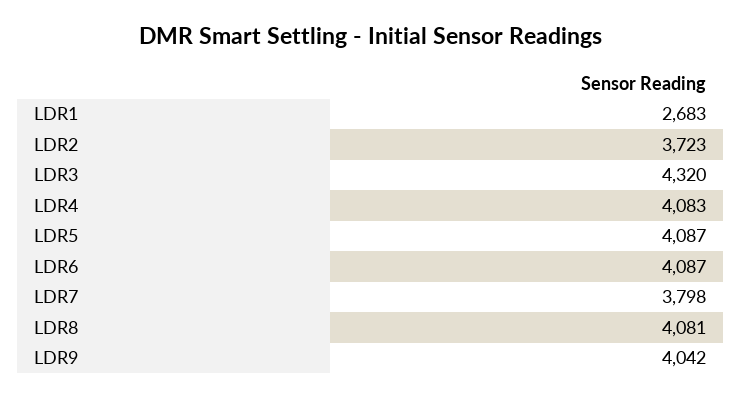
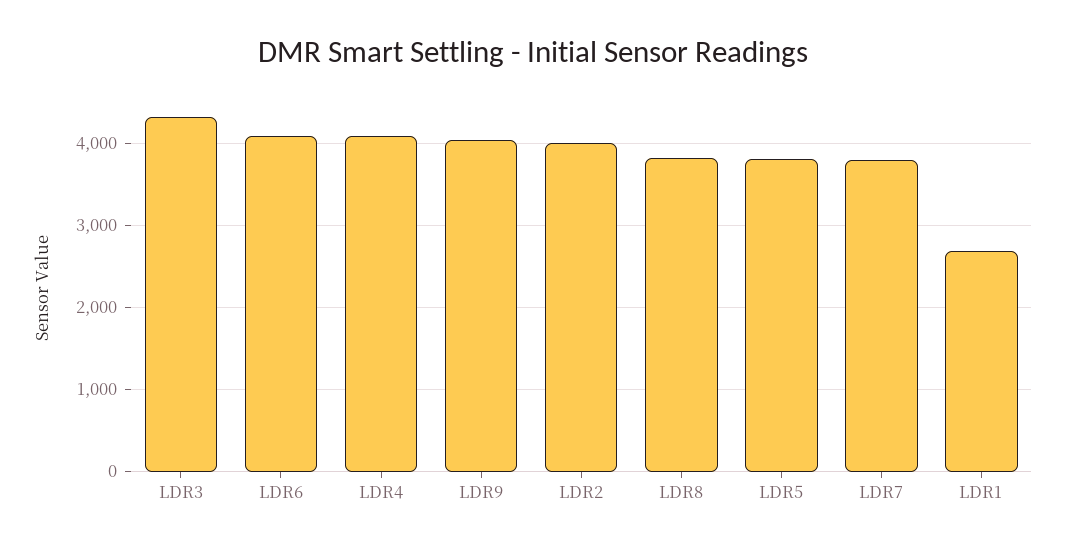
  {
    "LDR1": 2683,
-   "LDR2": 3723,
+   "LDR2": 4000,
    "LDR3": 4320,
    "LDR4": 4083,
-   "LDR5": 4087,
+   "LDR5": 3800,
    "LDR6": 4087,
    "LDR7": 3798,
-   "LDR8": 4081,
+   "LDR8": 3800,
    "LDR9": 4042
  }

